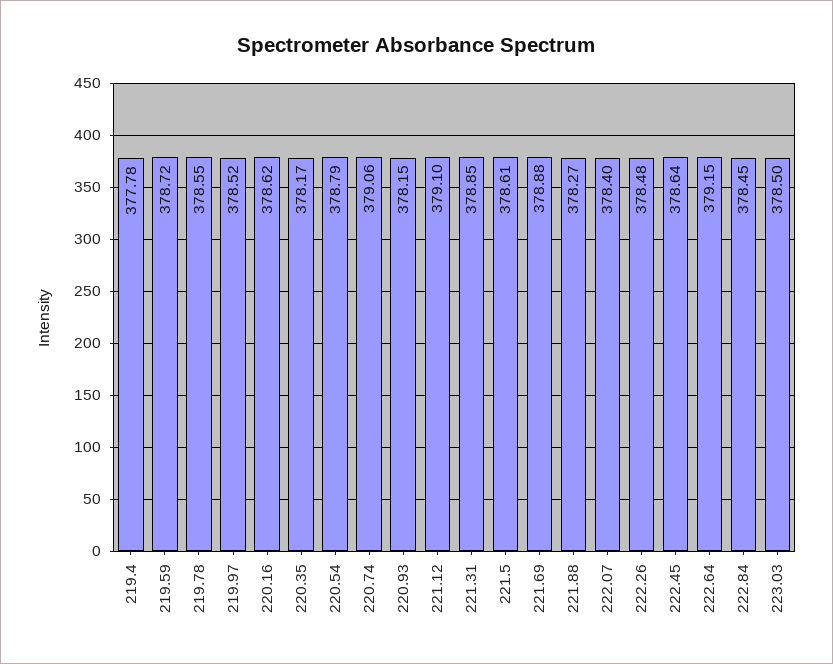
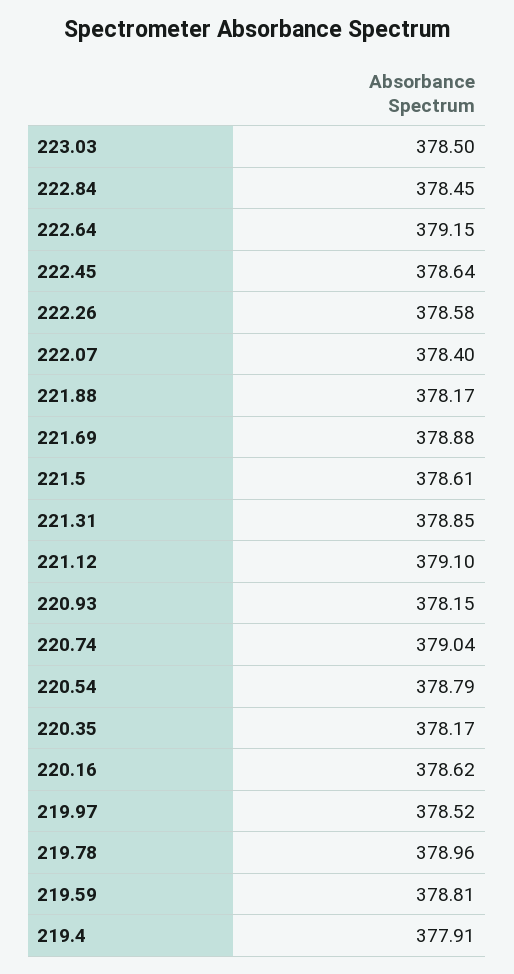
  {
-   "219.4": 377.78,
+   "219.4": 377.91,
-   "219.59": 378.72,
+   "219.59": 378.81,
-   "219.78": 378.55,
+   "219.78": 378.96,
    "219.97": 378.52,
    "220.16": 378.62,
    "220.35": 378.17,
    "220.54": 378.79,
-   "220.74": 379.06,
+   "220.74": 379.04,
    "220.93": 378.15,
    "221.12": 379.1,
    "221.31": 378.85,
    "221.5": 378.61,
    "221.69": 378.88,
-   "221.88": 378.27,
+   "221.88": 378.17,
    "222.07": 378.4,
-   "222.26": 378.48,
+   "222.26": 378.58,
    "222.45": 378.64,
    "222.64": 379.15,
    "222.84": 378.45,
    "223.03": 378.5
  }

